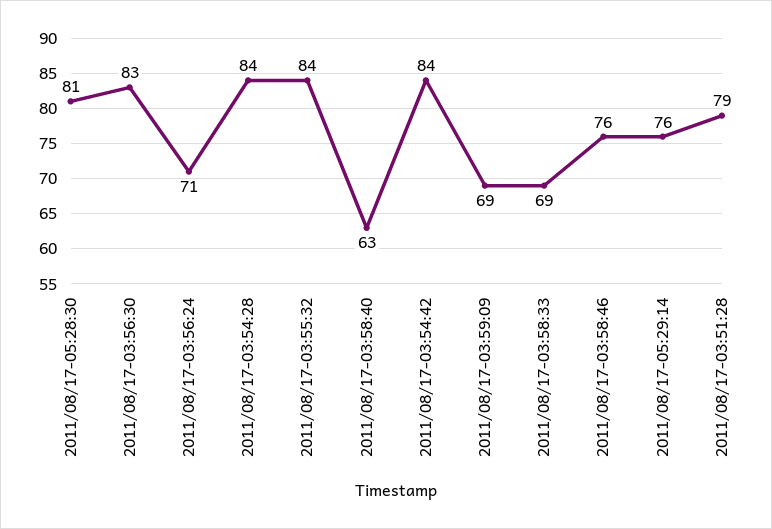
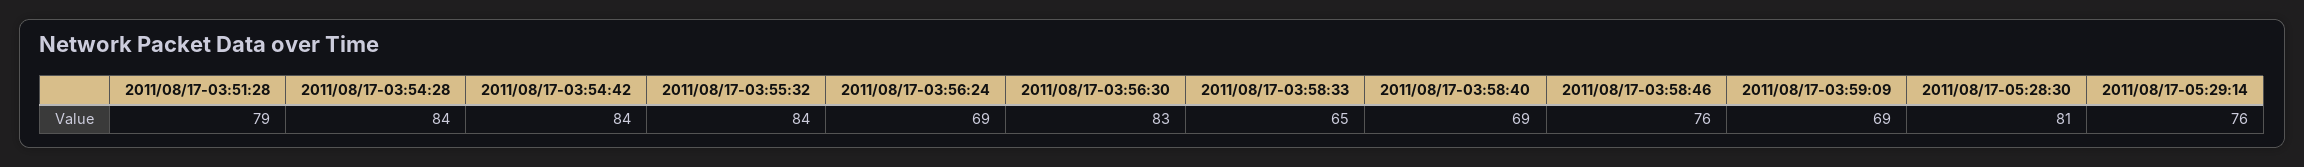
  {
    "2011/08/17-05:28:30": 81,
    "2011/08/17-03:56:30": 83,
-   "2011/08/17-03:56:24": 71,
+   "2011/08/17-03:56:24": 69,
    "2011/08/17-03:54:28": 84,
    "2011/08/17-03:55:32": 84,
-   "2011/08/17-03:58:40": 63,
+   "2011/08/17-03:58:40": 69,
    "2011/08/17-03:54:42": 84,
    "2011/08/17-03:59:09": 69,
-   "2011/08/17-03:58:33": 69,
+   "2011/08/17-03:58:33": 65,
    "2011/08/17-03:58:46": 76,
    "2011/08/17-05:29:14": 76,
    "2011/08/17-03:51:28": 79
  }

